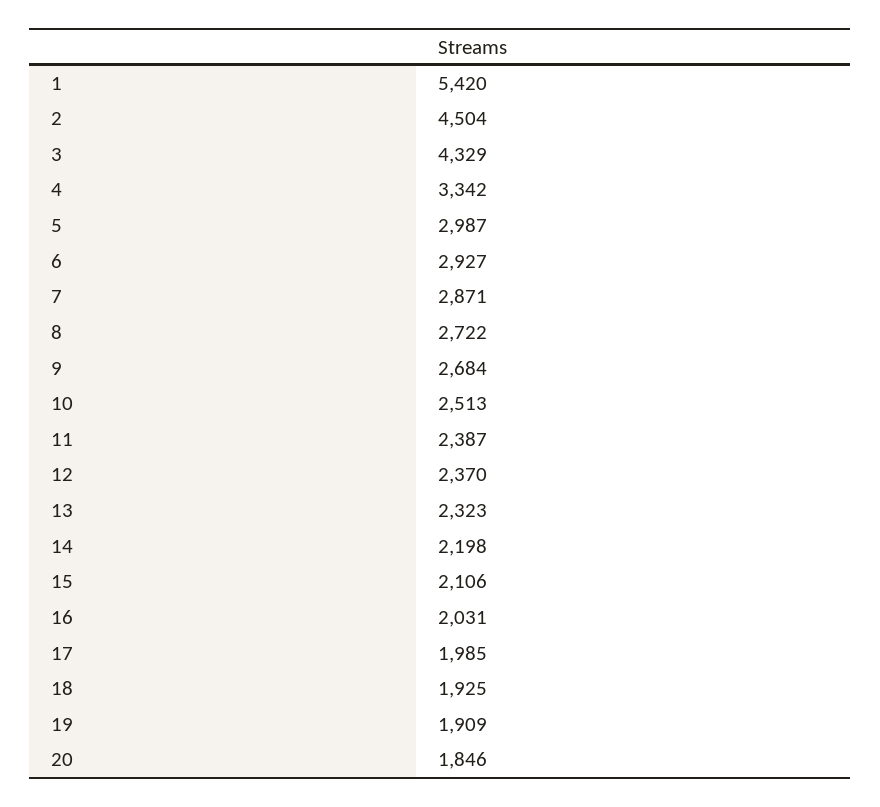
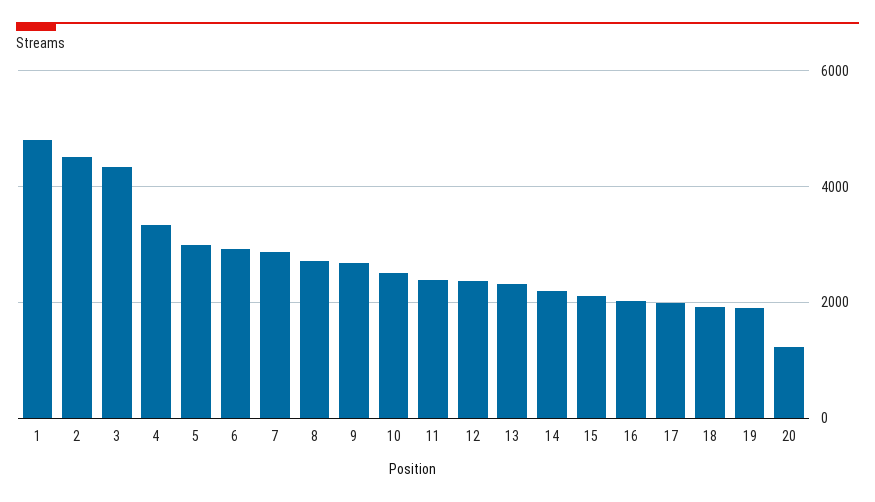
  {
-   "1": 5420,
+   "1": 4800,
    "2": 4504,
    "3": 4329,
    "4": 3342,
    "5": 2987,
    "6": 2927,
    "7": 2871,
    "8": 2722,
    "9": 2684,
    "10": 2513,
    "11": 2387,
    "12": 2370,
    "13": 2323,
    "14": 2198,
    "15": 2106,
    "16": 2031,
    "17": 1985,
    "18": 1925,
    "19": 1909,
-   "20": 1846
+   "20": 1200
  }

